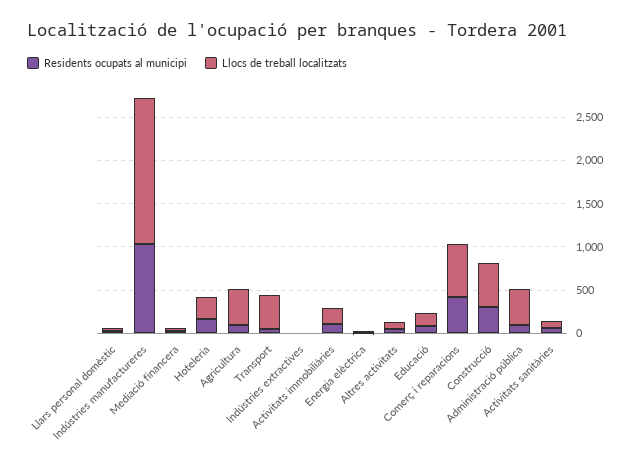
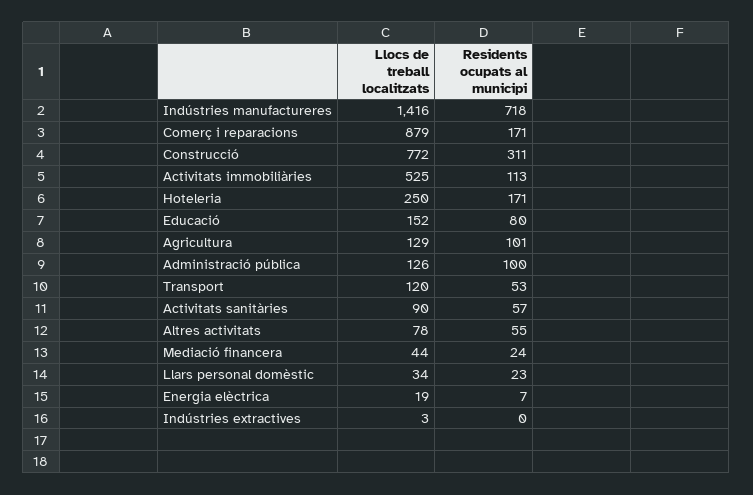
  {
    "Residents ocupats al municipi": {
      "Llars personal domèstic": 23,
-     "Indústries manufactureres": 1000,
+     "Indústries manufactureres": 718,
      "Mediació financera": 24,
      "Hoteleria": 171,
      "Agricultura": 101,
      "Transport": 53,
      "Indústries extractives": 0,
      "Activitats immobiliàries": 113,
      "Energia elèctrica": 7,
      "Altres activitats": 55,
      "Educació": 80,
-     "Comerç i reparacions": 400,
+     "Comerç i reparacions": 171,
      "Construcció": 311,
      "Administració pública": 100,
      "Activitats sanitàries": 57
    },
    "Llocs de treball localitzats": {
      "Llars personal domèstic": 34,
-     "Indústries manufactureres": 1700,
+     "Indústries manufactureres": 1416,
      "Mediació financera": 44,
      "Hoteleria": 250,
-     "Agricultura": 400,
+     "Agricultura": 129,
-     "Transport": 400,
+     "Transport": 120,
      "Indústries extractives": 3,
-     "Activitats immobiliàries": 200,
+     "Activitats immobiliàries": 525,
      "Energia elèctrica": 19,
      "Altres activitats": 78,
      "Educació": 152,
-     "Comerç i reparacions": 600,
+     "Comerç i reparacions": 879,
-     "Construcció": 500,
+     "Construcció": 772,
-     "Administració pública": 400,
+     "Administració pública": 126,
      "Activitats sanitàries": 90
    }
  }

